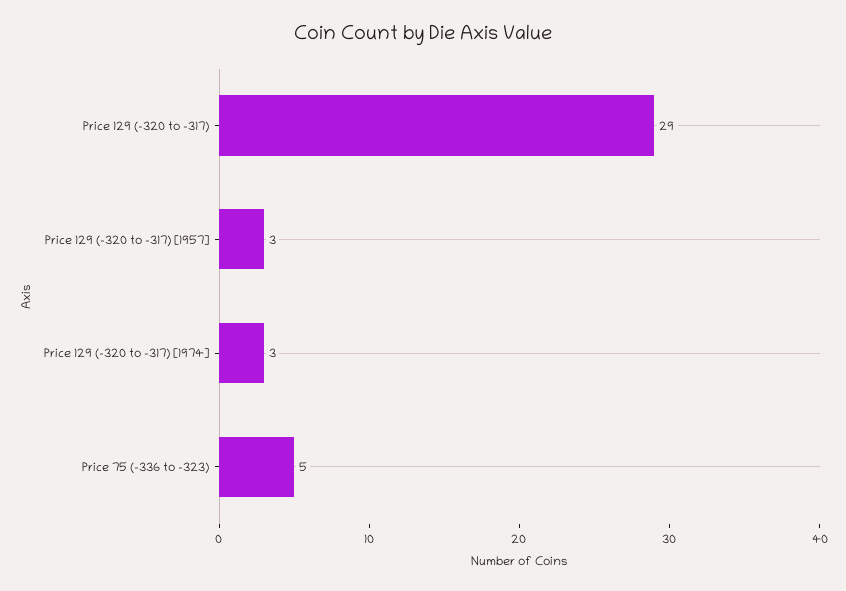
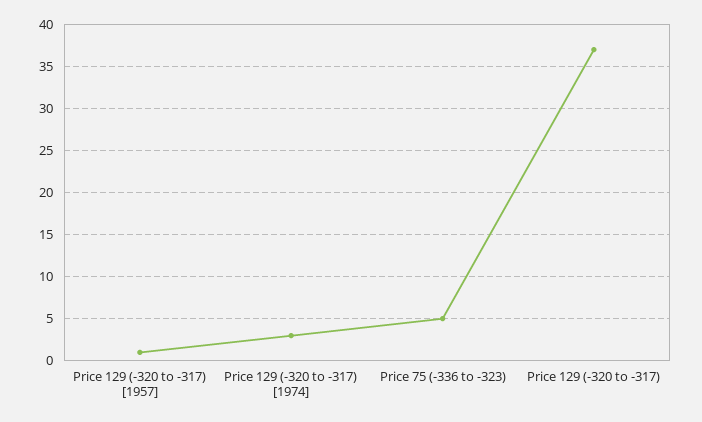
  {
-   "Price 129 (-320 to -317)": 29,
+   "Price 129 (-320 to -317)": 37,
-   "Price 129 (-320 to -317) [1957]": 3,
+   "Price 129 (-320 to -317) [1957]": 1,
    "Price 129 (-320 to -317) [1974]": 3,
    "Price 75 (-336 to -323)": 5
  }

